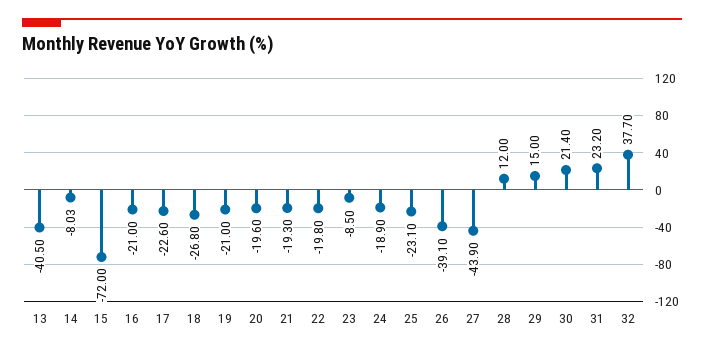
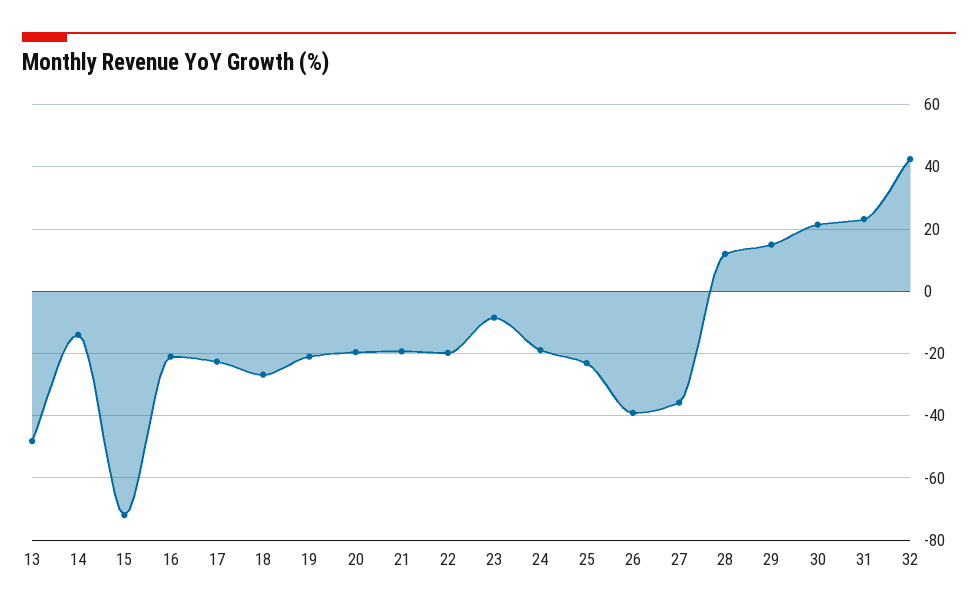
  {
-   "13": -40.5,
+   "13": -48,
-   "14": -8.03,
+   "14": -14,
    "15": -72,
    "16": -21,
    "17": -22.6,
    "18": -26.8,
    "19": -21,
    "20": -19.6,
    "21": -19.3,
    "22": -19.8,
    "23": -8.5,
    "24": -18.9,
    "25": -23.1,
    "26": -39.1,
-   "27": -43.9,
+   "27": -36,
    "28": 12,
    "29": 15,
    "30": 21.4,
    "31": 23.2,
-   "32": 37.7
+   "32": 42
  }

